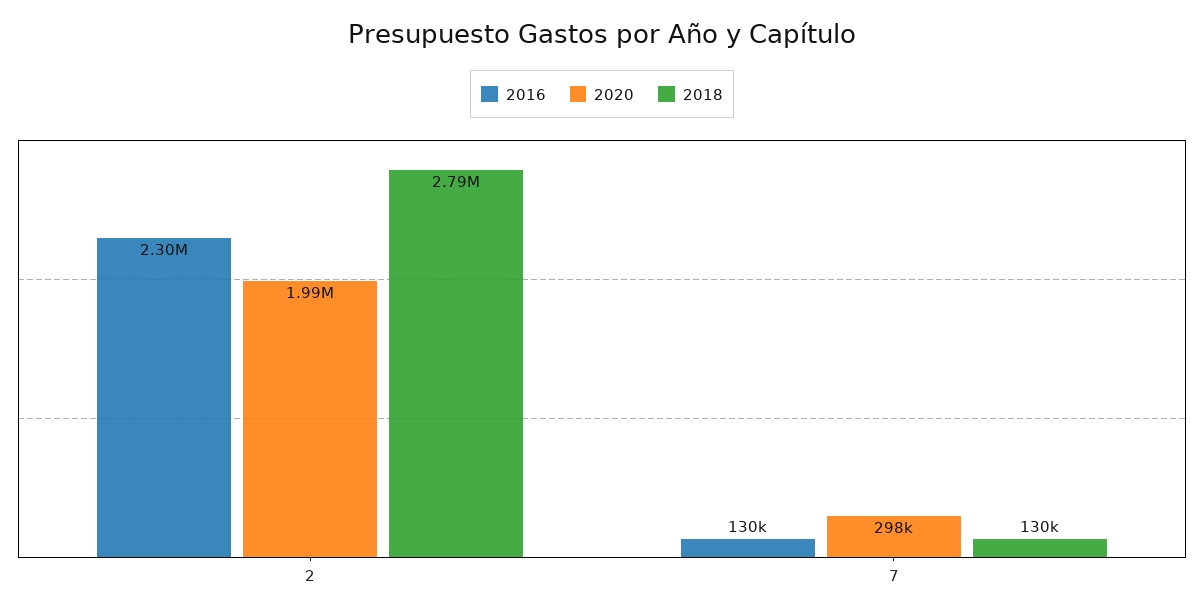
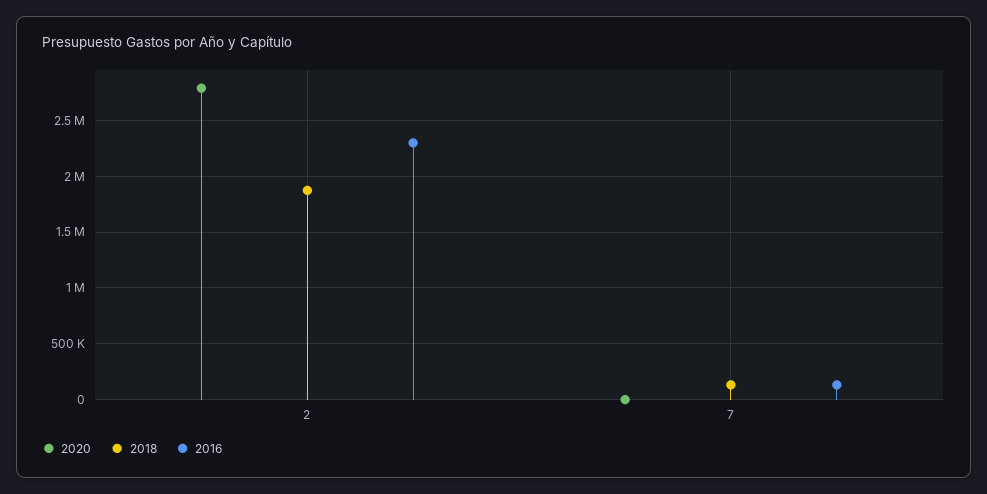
  {
    "2016": {
      "2": 2300000,
      "7": 130000
    },
    "2020": {
-     "2": 1990000,
+     "2": 2800000,
-     "7": 298000
+     "7": 0
    },
    "2018": {
-     "2": 2790000,
+     "2": 1900000,
      "7": 130000
    }
  }

